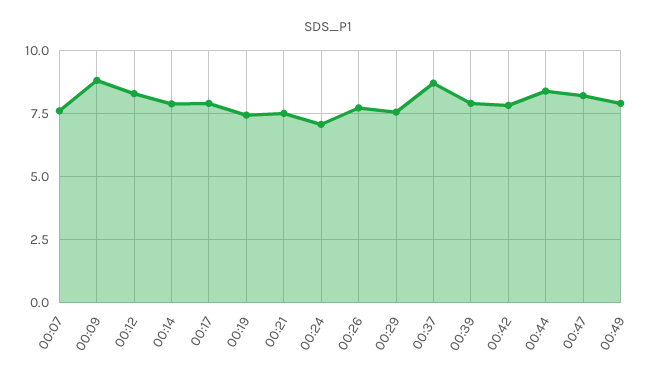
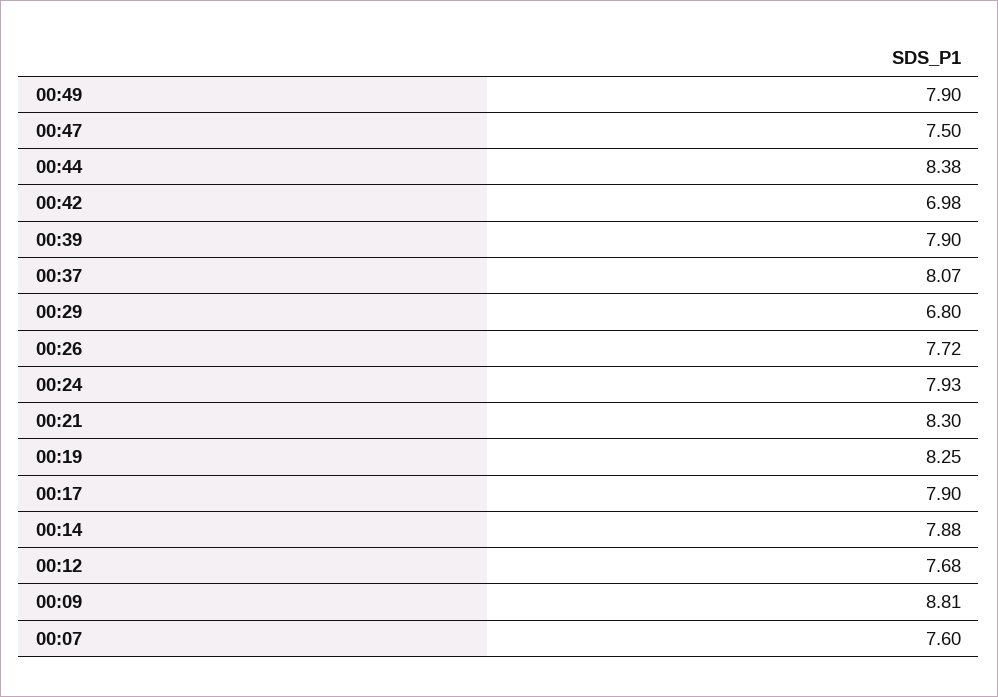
  {
    "00:07": 7.6,
    "00:09": 8.81,
-   "00:12": 8.25,
+   "00:12": 7.68,
    "00:14": 7.88,
    "00:17": 7.9,
-   "00:19": 7.5,
+   "00:19": 8.25,
-   "00:21": 7.5,
+   "00:21": 8.3,
-   "00:24": 7,
+   "00:24": 7.93,
    "00:26": 7.72,
-   "00:29": 7.5,
+   "00:29": 6.8,
-   "00:37": 8.75,
+   "00:37": 8.07,
    "00:39": 7.9,
-   "00:42": 7.75,
+   "00:42": 6.98,
    "00:44": 8.38,
-   "00:47": 8.25,
+   "00:47": 7.5,
    "00:49": 7.9
  }

